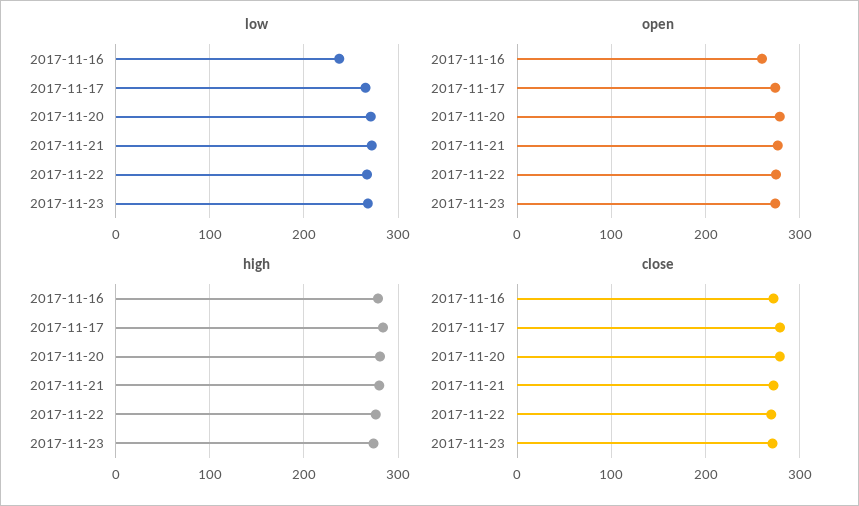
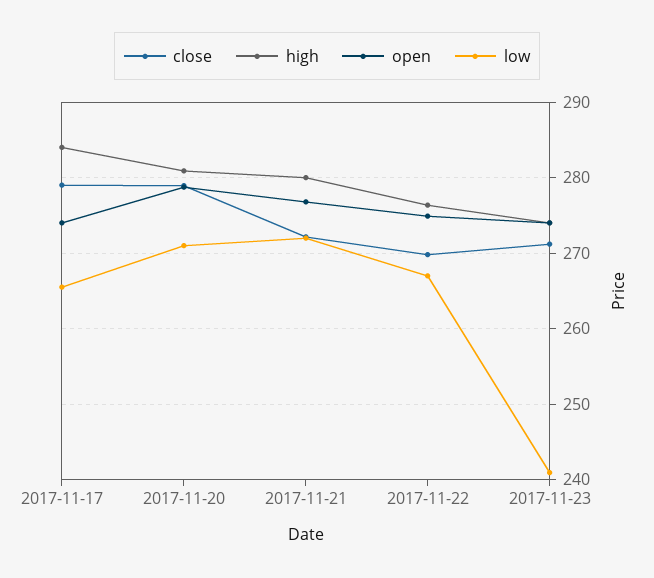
  {
    "low": {
-     "2017-11-16": 240,
      "2017-11-17": 266,
      "2017-11-20": 271,
      "2017-11-21": 272,
      "2017-11-22": 267,
-     "2017-11-23": 270
+     "2017-11-23": 241
    },
    "open": {
-     "2017-11-16": 260,
      "2017-11-17": 274,
      "2017-11-20": 279,
      "2017-11-21": 277,
      "2017-11-22": 275,
      "2017-11-23": 274
    },
    "high": {
-     "2017-11-16": 280,
      "2017-11-17": 284,
      "2017-11-20": 281,
      "2017-11-21": 280,
      "2017-11-22": 276,
      "2017-11-23": 274
    },
    "close": {
-     "2017-11-16": 270,
      "2017-11-17": 279,
      "2017-11-20": 279,
      "2017-11-21": 272,
      "2017-11-22": 270,
      "2017-11-23": 271
    }
  }

